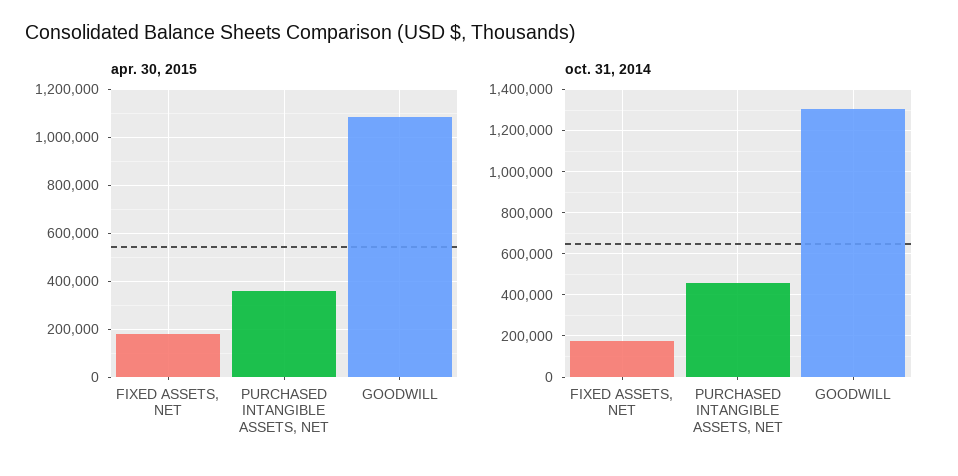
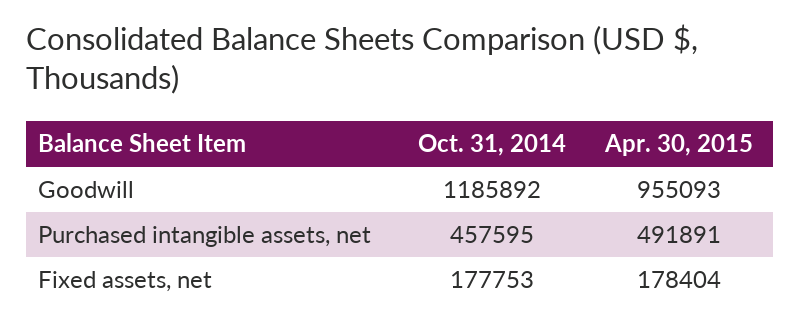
  {
    "apr. 30, 2015": {
      "FIXED ASSETS, NET": 178404,
-     "PURCHASED INTANGIBLE ASSETS, NET": 350000,
+     "PURCHASED INTANGIBLE ASSETS, NET": 491891,
-     "GOODWILL": 1100000
+     "GOODWILL": 955093
    },
    "oct. 31, 2014": {
      "FIXED ASSETS, NET": 177753,
      "PURCHASED INTANGIBLE ASSETS, NET": 457595,
-     "GOODWILL": 1300000
+     "GOODWILL": 1185892
    }
  }

